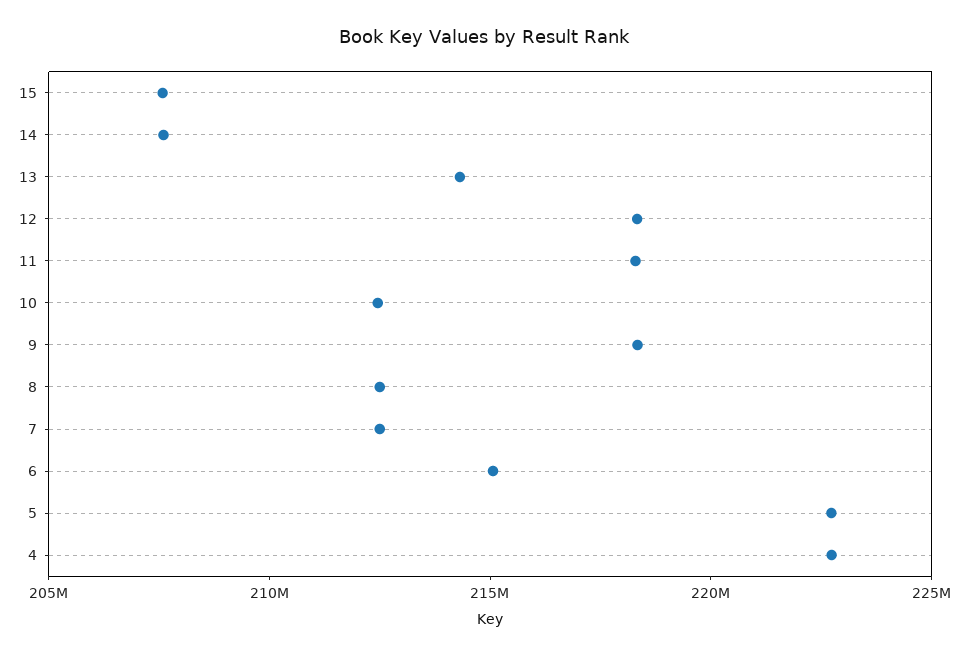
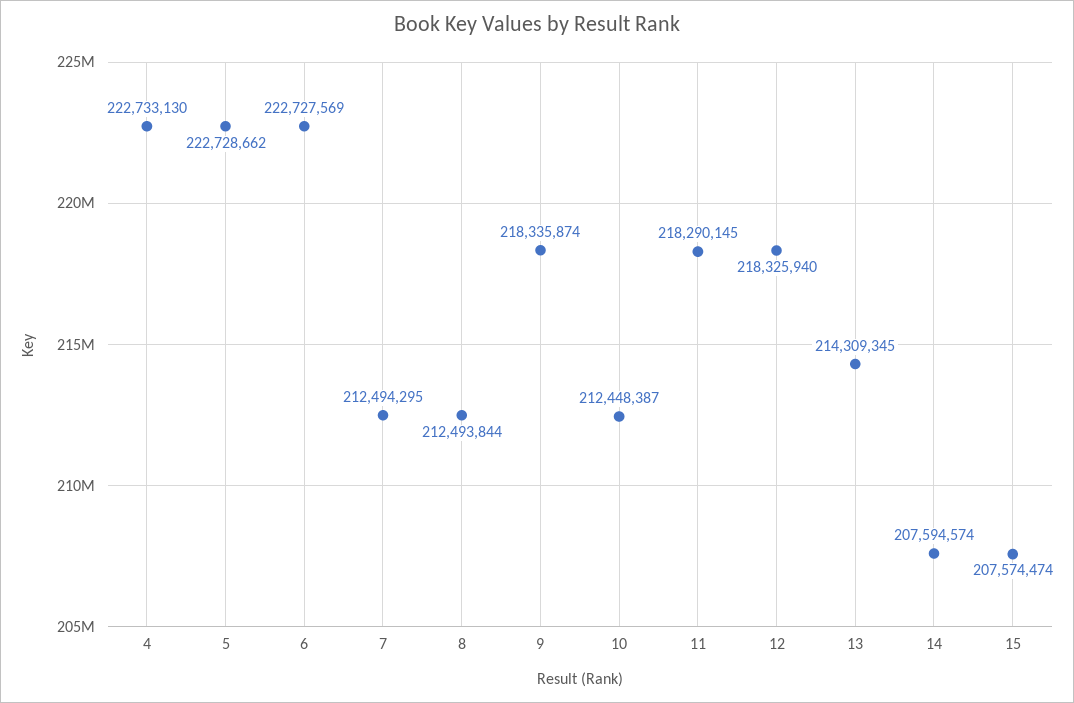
  {
    "15": 207574474,
    "14": 207594574,
    "13": 214309345,
    "12": 218325940,
    "11": 218290145,
    "10": 212448387,
    "9": 218335874,
    "8": 212493844,
    "7": 212494295,
-   "6": 215000000,
+   "6": 222727569,
    "5": 222728662,
    "4": 222733130
  }

